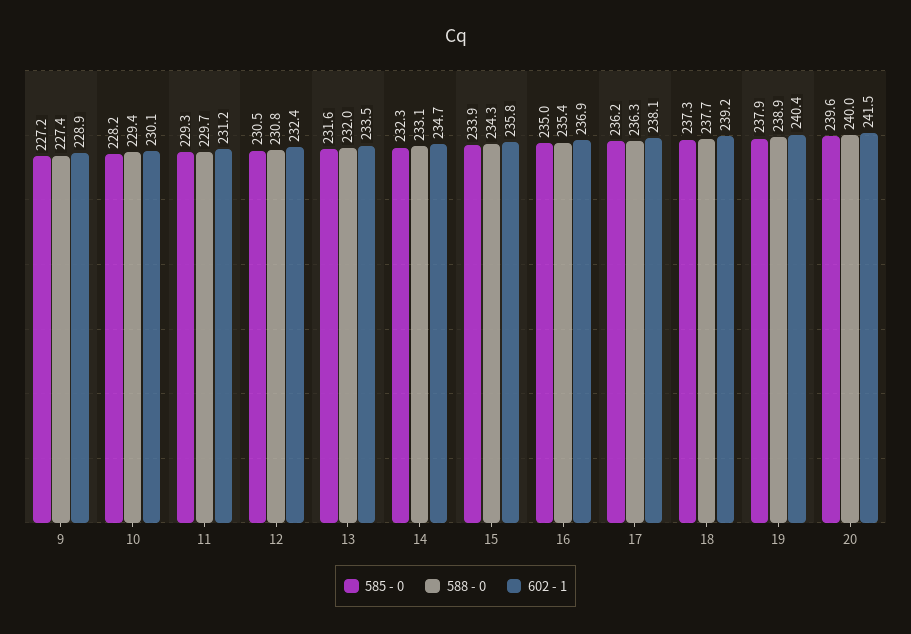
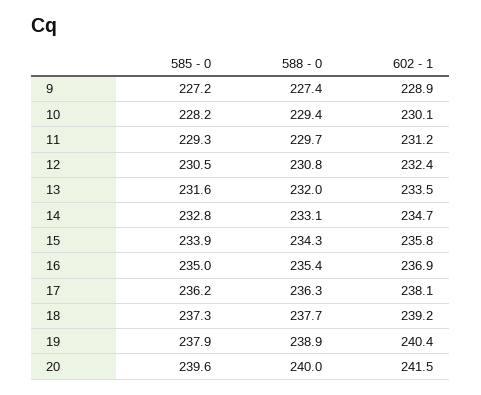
  {
    "585 - 0": {
      "9": 227.2,
      "10": 228.2,
      "11": 229.3,
      "12": 230.5,
      "13": 231.6,
-     "14": 232.3,
+     "14": 232.8,
      "15": 233.9,
      "16": 235,
      "17": 236.2,
      "18": 237.3,
      "19": 237.9,
      "20": 239.6
    },
    "588 - 0": {
      "9": 227.4,
      "10": 229.4,
      "11": 229.7,
      "12": 230.8,
      "13": 232,
      "14": 233.1,
      "15": 234.3,
      "16": 235.4,
      "17": 236.3,
      "18": 237.7,
      "19": 238.9,
      "20": 240
    },
    "602 - 1": {
      "9": 228.9,
      "10": 230.1,
      "11": 231.2,
      "12": 232.4,
      "13": 233.5,
      "14": 234.7,
      "15": 235.8,
      "16": 236.9,
      "17": 238.1,
      "18": 239.2,
      "19": 240.4,
      "20": 241.5
    }
  }

